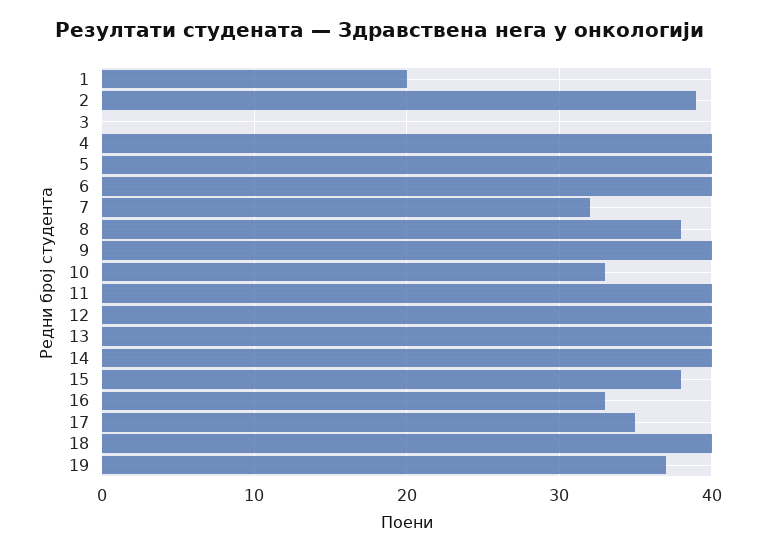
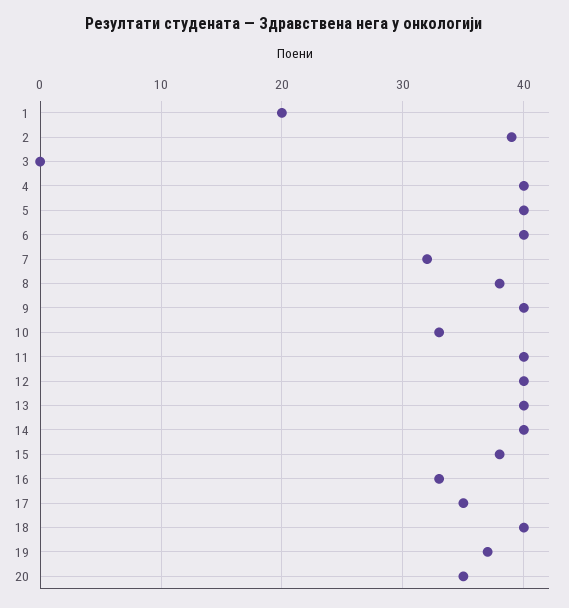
  {
    "1": 20,
    "2": 39,
    "3": 0,
    "4": 40,
    "5": 40,
    "6": 40,
    "7": 32,
    "8": 38,
    "9": 40,
    "10": 33,
    "11": 40,
    "12": 40,
    "13": 40,
    "14": 40,
    "15": 38,
    "16": 33,
    "17": 35,
    "18": 40,
-   "19": 37
+   "19": 37,
+   "20": 35
  }

